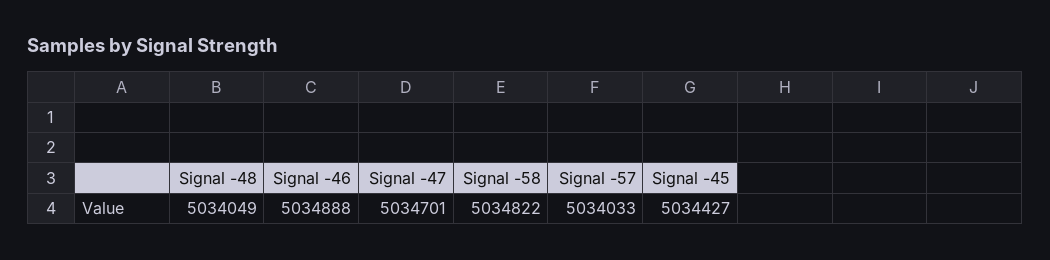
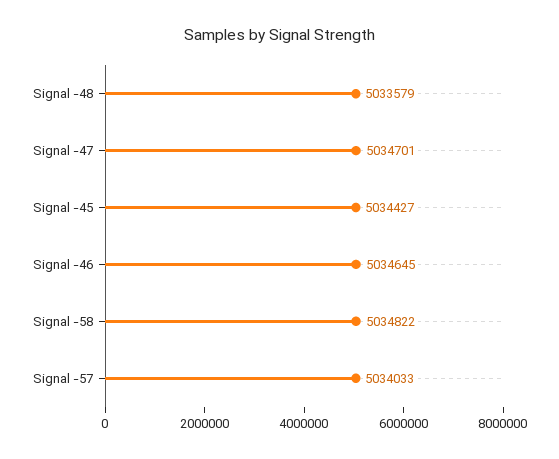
  {
-   "Signal -48": 5034049,
+   "Signal -48": 5033579,
-   "Signal -46": 5034888,
+   "Signal -46": 5034645,
    "Signal -47": 5034701,
    "Signal -58": 5034822,
    "Signal -57": 5034033,
    "Signal -45": 5034427
  }

